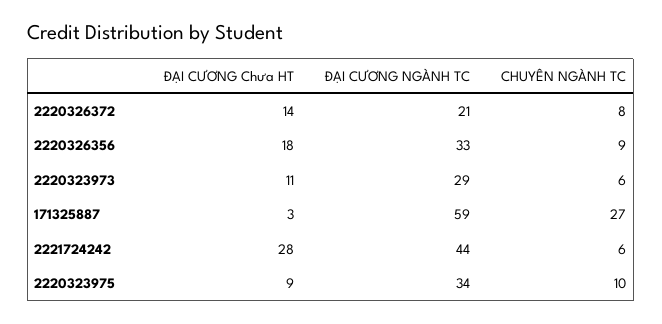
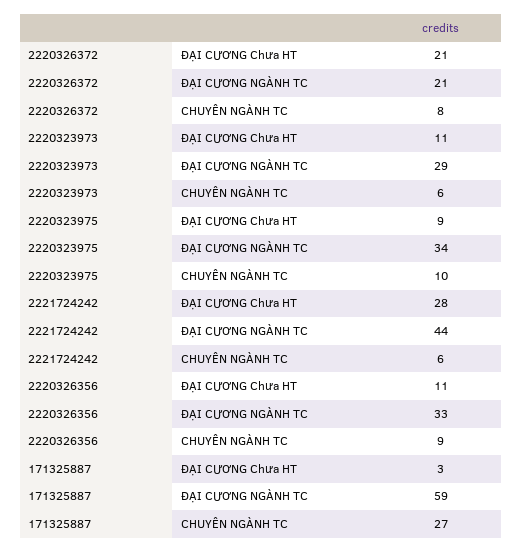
  {
    "ĐẠI CƯƠNG Chưa HT": {
-     "2220326372": 14,
+     "2220326372": 21,
-     "2220326356": 18,
+     "2220326356": 11,
      "2220323973": 11,
      "171325887": 3,
      "2221724242": 28,
      "2220323975": 9
    },
    "ĐẠI CƯƠNG NGÀNH TC": {
      "2220326372": 21,
      "2220326356": 33,
      "2220323973": 29,
      "171325887": 59,
      "2221724242": 44,
      "2220323975": 34
    },
    "CHUYÊN NGÀNH TC": {
      "2220326372": 8,
      "2220326356": 9,
      "2220323973": 6,
      "171325887": 27,
      "2221724242": 6,
      "2220323975": 10
    }
  }

